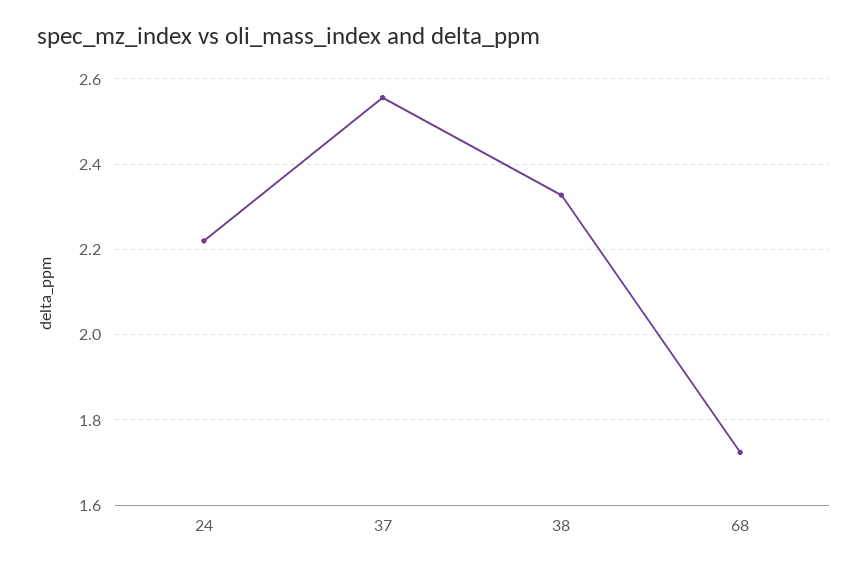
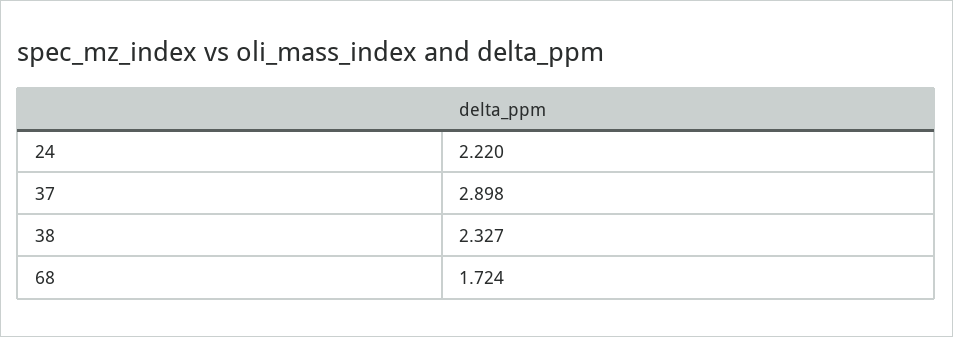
  {
    "24": 2.22,
-   "37": 2.56,
+   "37": 2.898,
    "38": 2.327,
    "68": 1.724
  }

